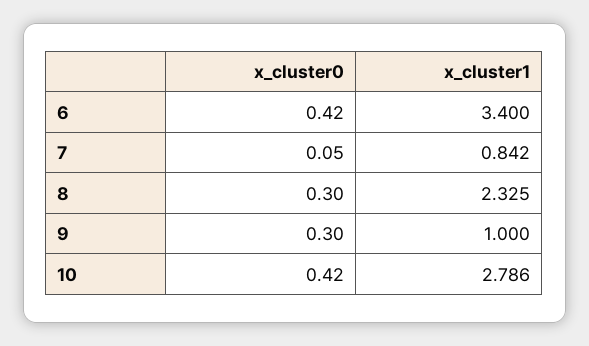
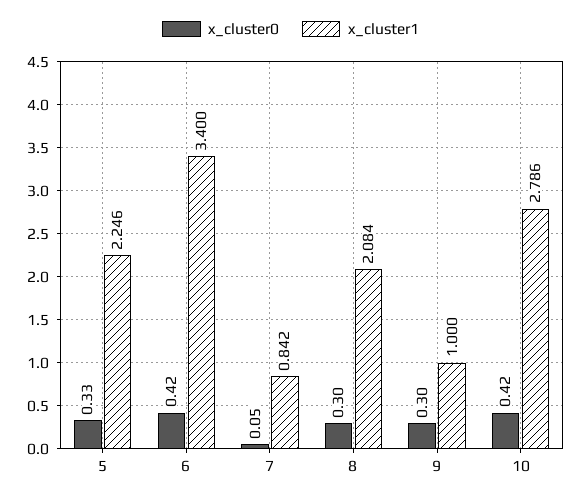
  {
    "x_cluster0": {
      "6": 0.42,
      "7": 0.05,
      "8": 0.3,
      "9": 0.3,
-     "10": 0.42
+     "10": 0.42,
+     "5": 0.33
    },
    "x_cluster1": {
      "6": 3.4,
      "7": 0.842,
-     "8": 2.325,
+     "8": 2.084,
      "9": 1,
-     "10": 2.786
+     "10": 2.786,
+     "5": 2.246
    }
  }

